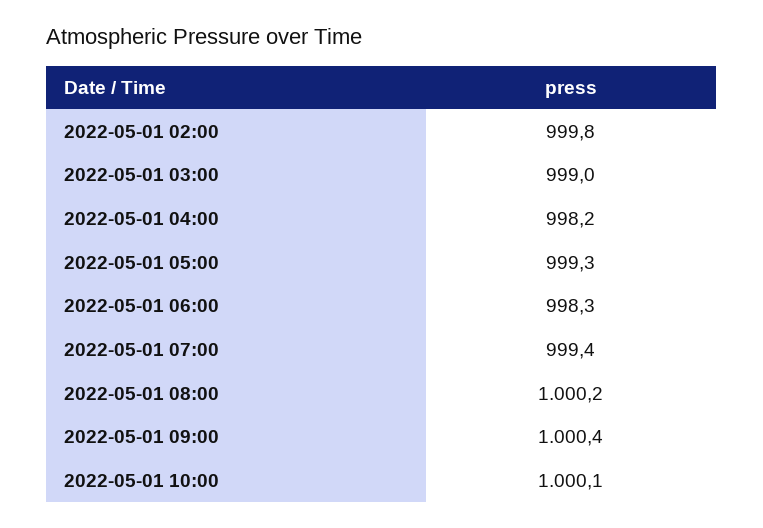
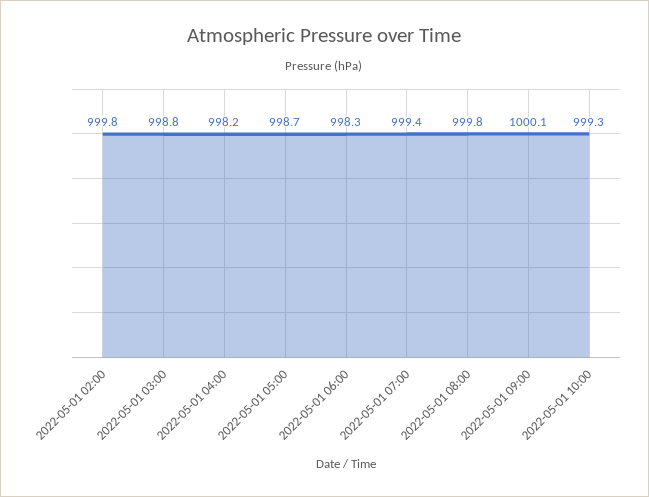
  {
    "2022-05-01 02:00": 999.8,
-   "2022-05-01 03:00": 999,
+   "2022-05-01 03:00": 998.8,
    "2022-05-01 04:00": 998.2,
-   "2022-05-01 05:00": 999.3,
+   "2022-05-01 05:00": 998.7,
    "2022-05-01 06:00": 998.3,
    "2022-05-01 07:00": 999.4,
-   "2022-05-01 08:00": 1000.2,
+   "2022-05-01 08:00": 999.8,
-   "2022-05-01 09:00": 1000.4,
+   "2022-05-01 09:00": 1000.1,
-   "2022-05-01 10:00": 1000.1
+   "2022-05-01 10:00": 999.3
  }

